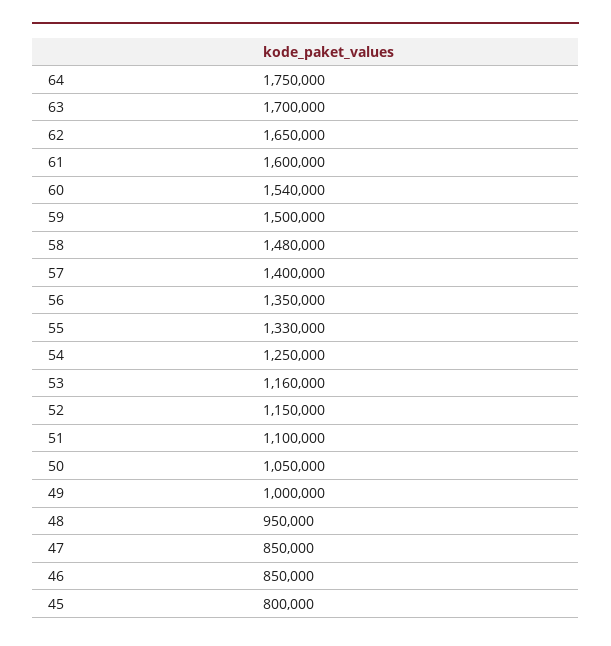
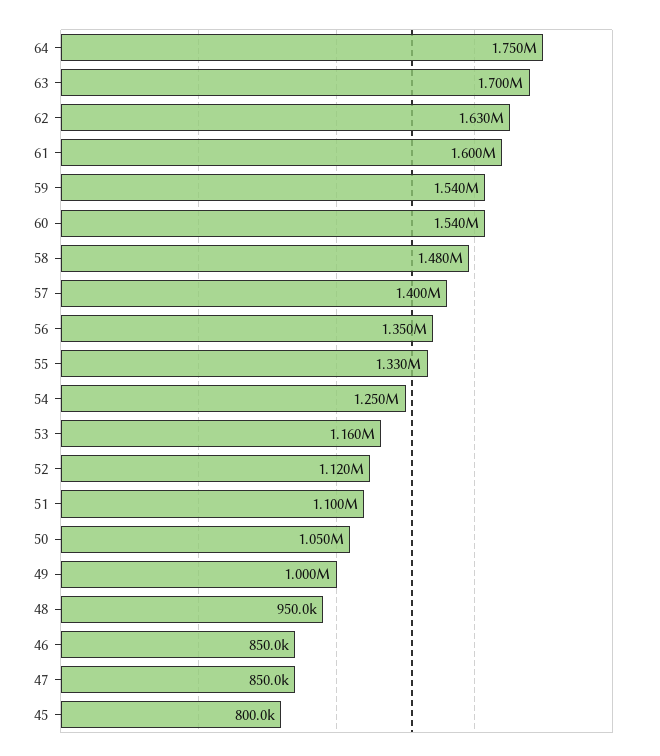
  {
    "64": 1750000,
    "63": 1700000,
-   "62": 1650000,
+   "62": 1630000,
    "61": 1600000,
    "60": 1540000,
-   "59": 1500000,
+   "59": 1540000,
    "58": 1480000,
    "57": 1400000,
    "56": 1350000,
    "55": 1330000,
    "54": 1250000,
    "53": 1160000,
-   "52": 1150000,
+   "52": 1120000,
    "51": 1100000,
    "50": 1050000,
    "49": 1000000,
    "48": 950000,
    "47": 850000,
    "46": 850000,
    "45": 800000
  }

